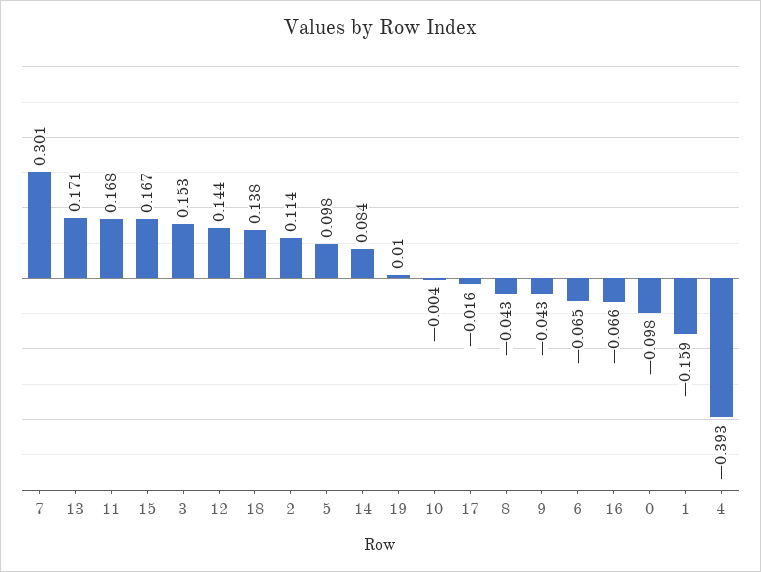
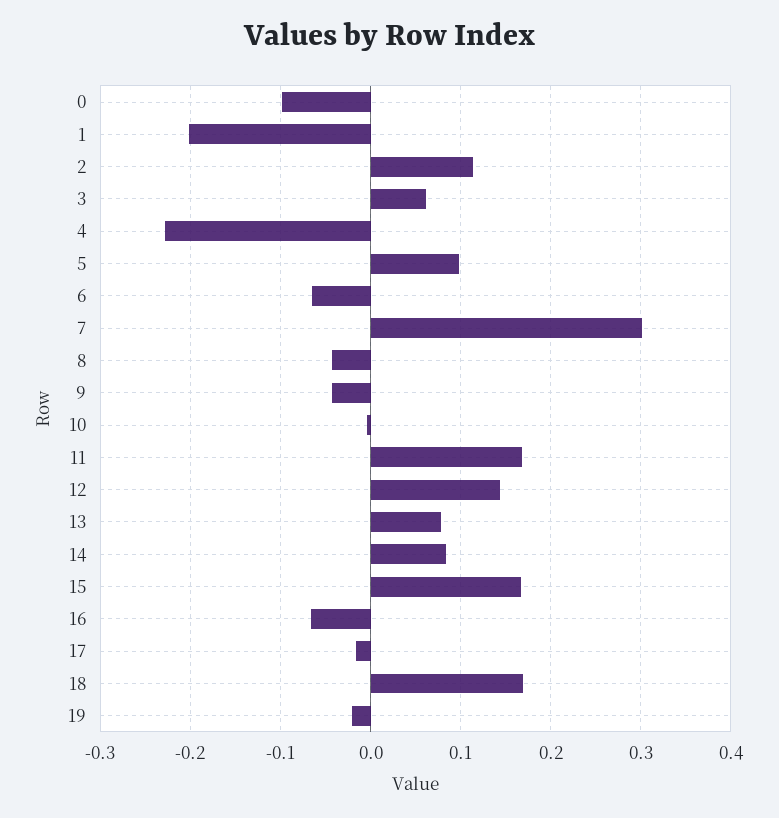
  {
    "7": 0.301,
-   "13": 0.171,
+   "13": 0.08,
    "11": 0.168,
    "15": 0.167,
-   "3": 0.153,
+   "3": 0.06,
    "12": 0.144,
-   "18": 0.138,
+   "18": 0.17,
    "2": 0.114,
    "5": 0.098,
    "14": 0.084,
-   "19": 0.01,
+   "19": -0.02,
    "10": -0.004,
    "17": -0.016,
    "8": -0.043,
    "9": -0.043,
    "6": -0.065,
    "16": -0.066,
    "0": -0.098,
-   "1": -0.159,
+   "1": -0.2,
-   "4": -0.393
+   "4": -0.23
  }

